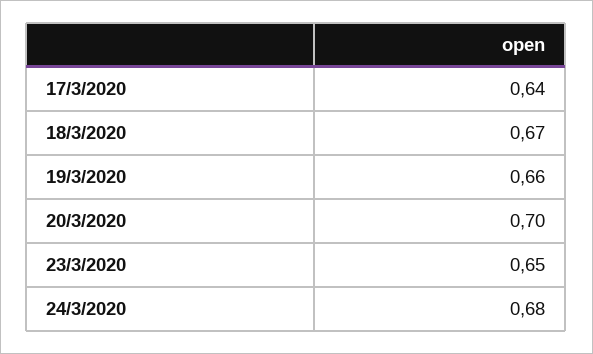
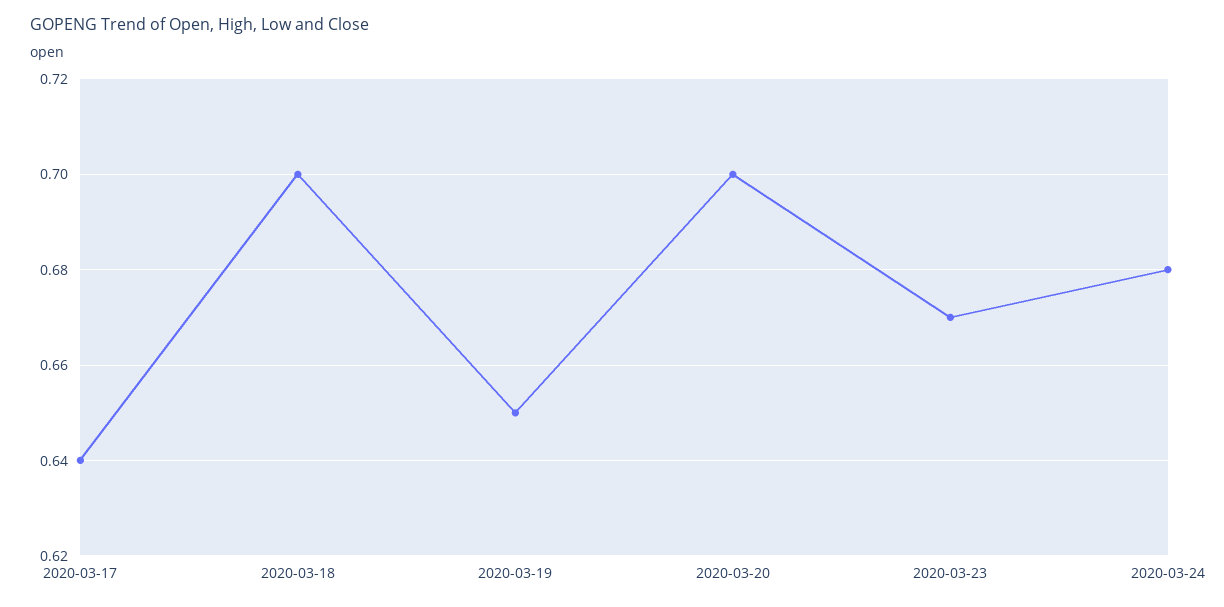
  {
    "17/3/2020": 0.64,
-   "18/3/2020": 0.67,
+   "18/3/2020": 0.7,
-   "19/3/2020": 0.66,
+   "19/3/2020": 0.65,
    "20/3/2020": 0.7,
-   "23/3/2020": 0.65,
+   "23/3/2020": 0.67,
    "24/3/2020": 0.68
  }

